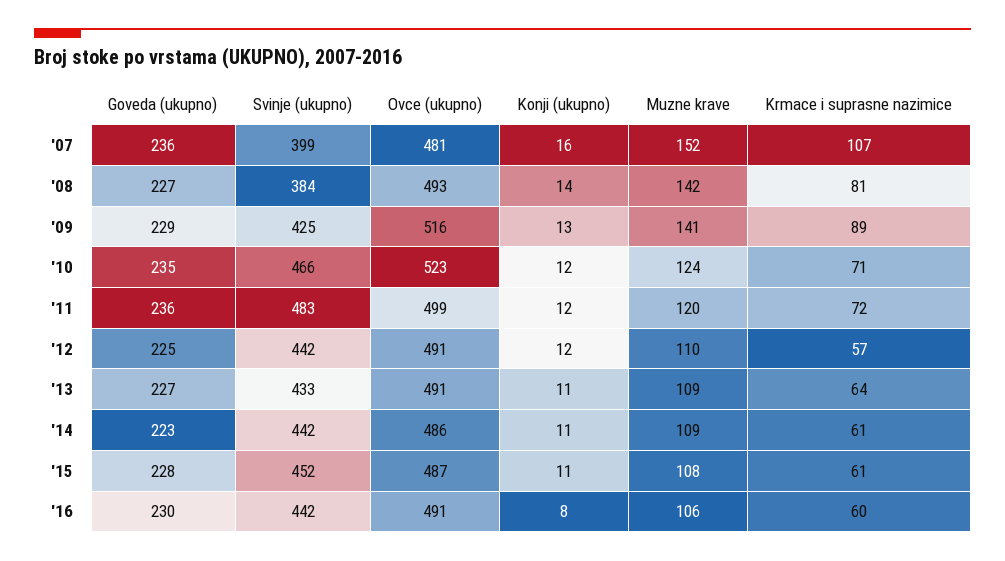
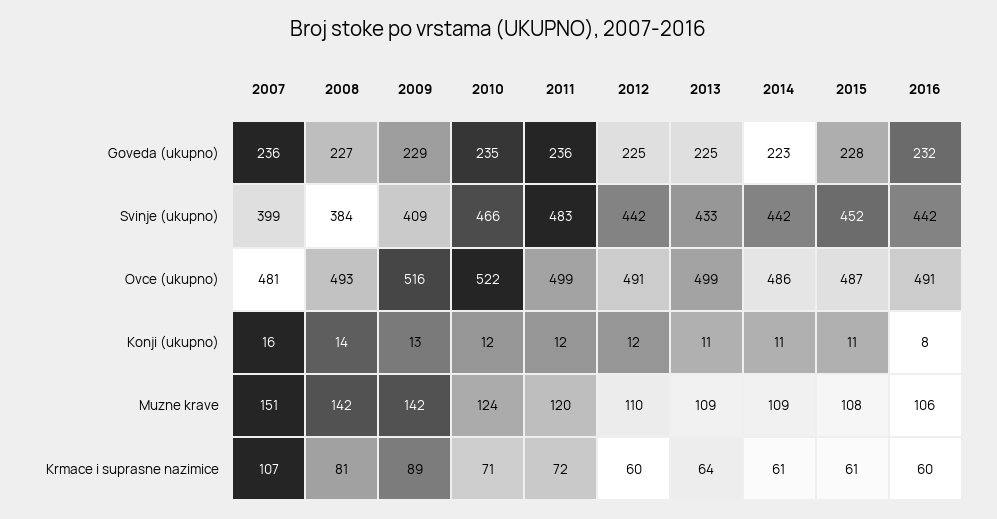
  {
    "Goveda (ukupno)": {
      "'07": 236,
      "'08": 227,
      "'09": 229,
      "'10": 235,
      "'11": 236,
      "'12": 225,
-     "'13": 227,
+     "'13": 225,
      "'14": 223,
      "'15": 228,
-     "'16": 230
+     "'16": 232
    },
    "Svinje (ukupno)": {
      "'07": 399,
      "'08": 384,
-     "'09": 425,
+     "'09": 409,
      "'10": 466,
      "'11": 483,
      "'12": 442,
      "'13": 433,
      "'14": 442,
      "'15": 452,
      "'16": 442
    },
    "Ovce (ukupno)": {
      "'07": 481,
      "'08": 493,
      "'09": 516,
-     "'10": 523,
+     "'10": 522,
      "'11": 499,
      "'12": 491,
-     "'13": 491,
+     "'13": 499,
      "'14": 486,
      "'15": 487,
      "'16": 491
    },
    "Konji (ukupno)": {
      "'07": 16,
      "'08": 14,
      "'09": 13,
      "'10": 12,
      "'11": 12,
      "'12": 12,
      "'13": 11,
      "'14": 11,
      "'15": 11,
      "'16": 8
    },
    "Muzne krave": {
-     "'07": 152,
+     "'07": 151,
      "'08": 142,
-     "'09": 141,
+     "'09": 142,
      "'10": 124,
      "'11": 120,
      "'12": 110,
      "'13": 109,
      "'14": 109,
      "'15": 108,
      "'16": 106
    },
    "Krmace i suprasne nazimice": {
      "'07": 107,
      "'08": 81,
      "'09": 89,
      "'10": 71,
      "'11": 72,
-     "'12": 57,
+     "'12": 60,
      "'13": 64,
      "'14": 61,
      "'15": 61,
      "'16": 60
    }
  }

